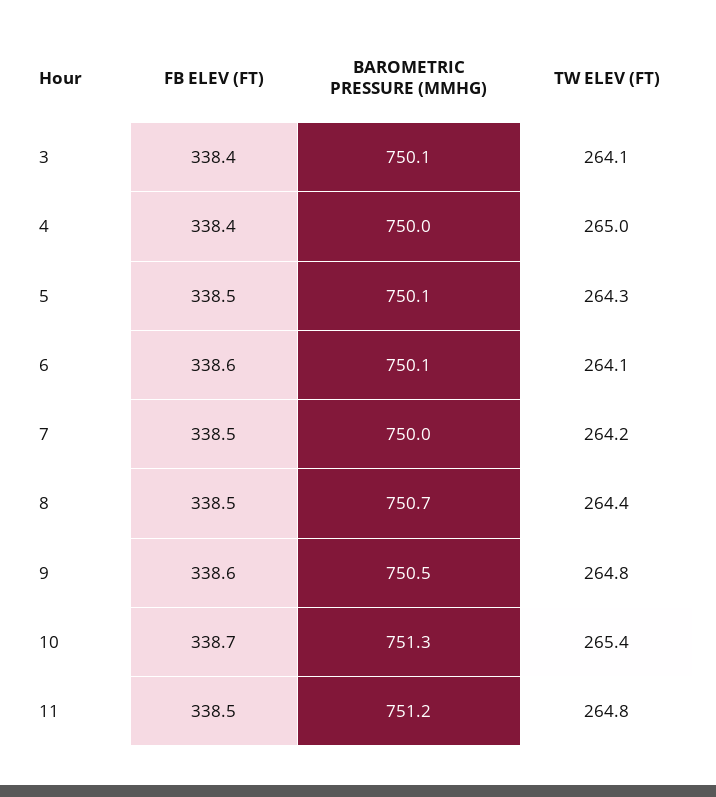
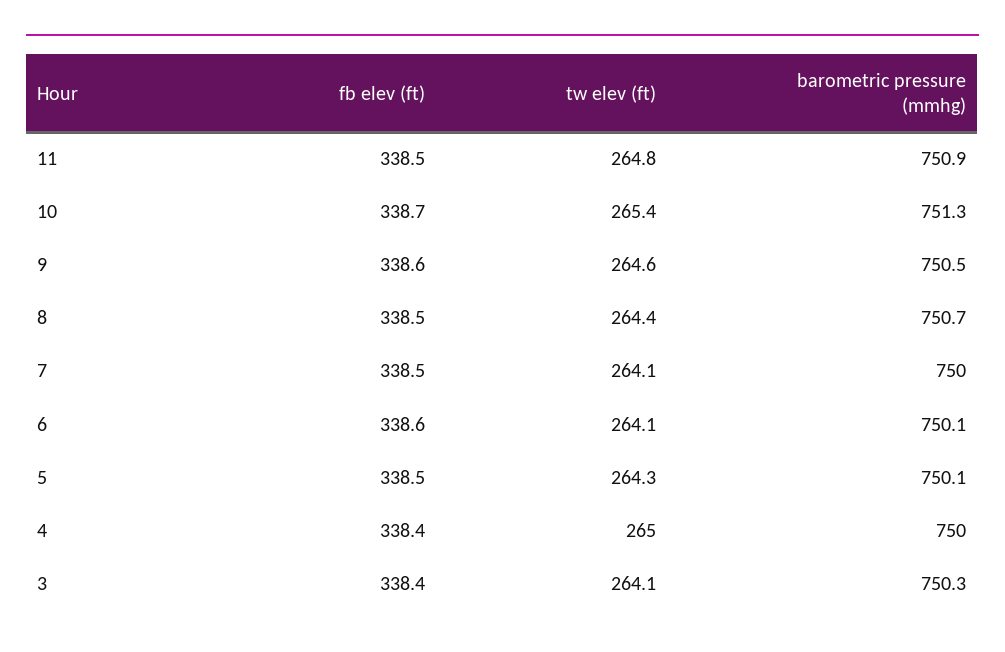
  {
    "FB ELEV (FT)": {
      "3": 338.4,
      "4": 338.4,
      "5": 338.5,
      "6": 338.6,
      "7": 338.5,
      "8": 338.5,
      "9": 338.6,
      "10": 338.7,
      "11": 338.5
    },
    "BAROMETRIC PRESSURE (MMHG)": {
-     "3": 750.1,
+     "3": 750.3,
      "4": 750,
      "5": 750.1,
      "6": 750.1,
      "7": 750,
      "8": 750.7,
      "9": 750.5,
      "10": 751.3,
-     "11": 751.2
+     "11": 750.9
    },
    "TW ELEV (FT)": {
      "3": 264.1,
      "4": 265,
      "5": 264.3,
      "6": 264.1,
-     "7": 264.2,
+     "7": 264.1,
      "8": 264.4,
-     "9": 264.8,
+     "9": 264.6,
      "10": 265.4,
      "11": 264.8
    }
  }

